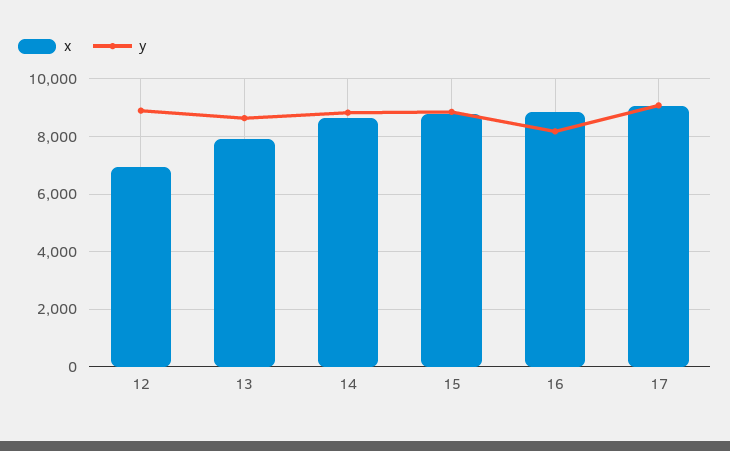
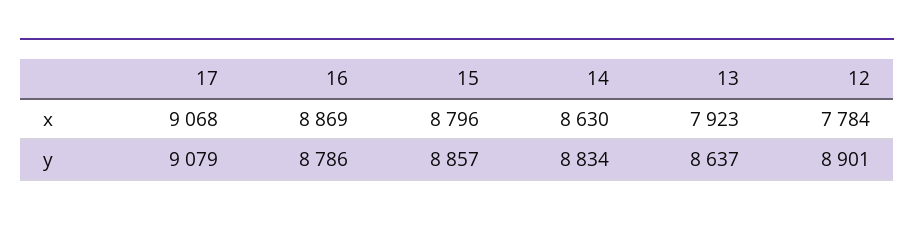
  {
    "x": {
-     "12": 7000,
+     "12": 7784,
      "13": 7923,
      "14": 8630,
      "15": 8796,
      "16": 8869,
      "17": 9068
    },
    "y": {
      "12": 8901,
      "13": 8637,
      "14": 8834,
      "15": 8857,
-     "16": 8250,
+     "16": 8786,
      "17": 9079
    }
  }

